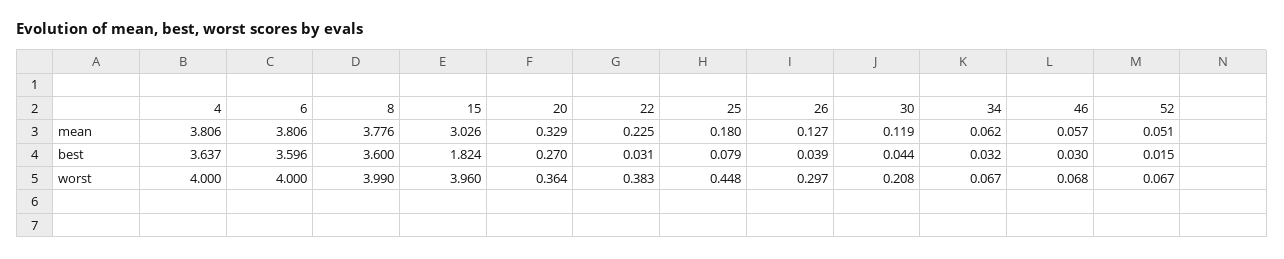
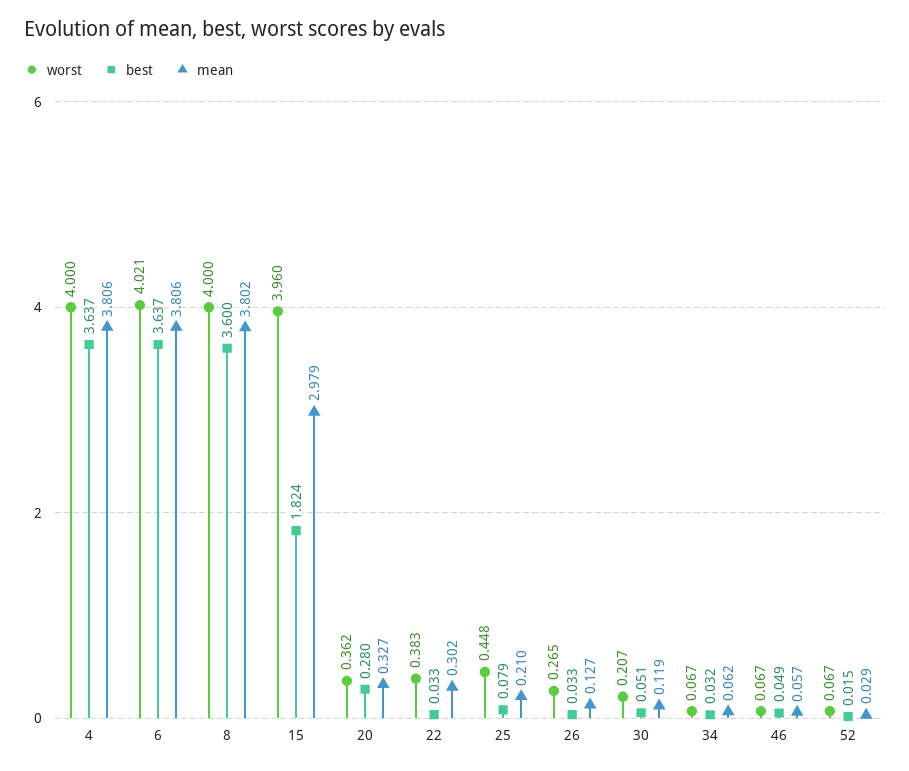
  {
    "mean": {
      "4": 3.806,
      "6": 3.806,
-     "8": 3.776,
+     "8": 3.802,
-     "15": 3.026,
+     "15": 2.979,
-     "20": 0.329,
+     "20": 0.327,
-     "22": 0.225,
+     "22": 0.302,
-     "25": 0.18,
+     "25": 0.21,
      "26": 0.127,
      "30": 0.119,
      "34": 0.062,
      "46": 0.057,
-     "52": 0.051
+     "52": 0.029
    },
    "best": {
      "4": 3.637,
-     "6": 3.596,
+     "6": 3.637,
      "8": 3.6,
      "15": 1.824,
-     "20": 0.27,
+     "20": 0.28,
-     "22": 0.031,
+     "22": 0.033,
      "25": 0.079,
-     "26": 0.039,
+     "26": 0.033,
-     "30": 0.044,
+     "30": 0.051,
      "34": 0.032,
-     "46": 0.03,
+     "46": 0.049,
      "52": 0.015
    },
    "worst": {
      "4": 4,
-     "6": 4,
+     "6": 4.021,
-     "8": 3.99,
+     "8": 4,
      "15": 3.96,
-     "20": 0.364,
+     "20": 0.362,
      "22": 0.383,
      "25": 0.448,
-     "26": 0.297,
+     "26": 0.265,
-     "30": 0.208,
+     "30": 0.207,
      "34": 0.067,
-     "46": 0.068,
+     "46": 0.067,
      "52": 0.067
    }
  }

